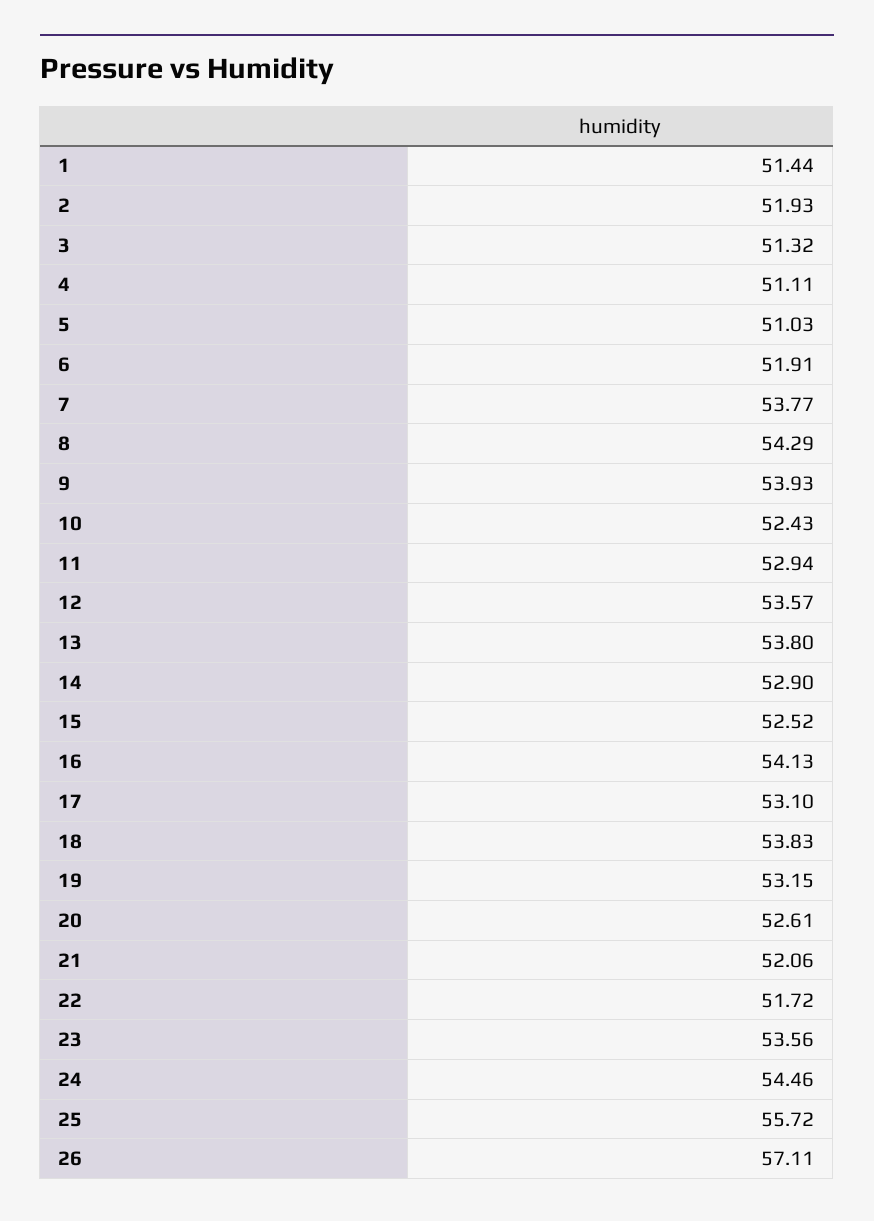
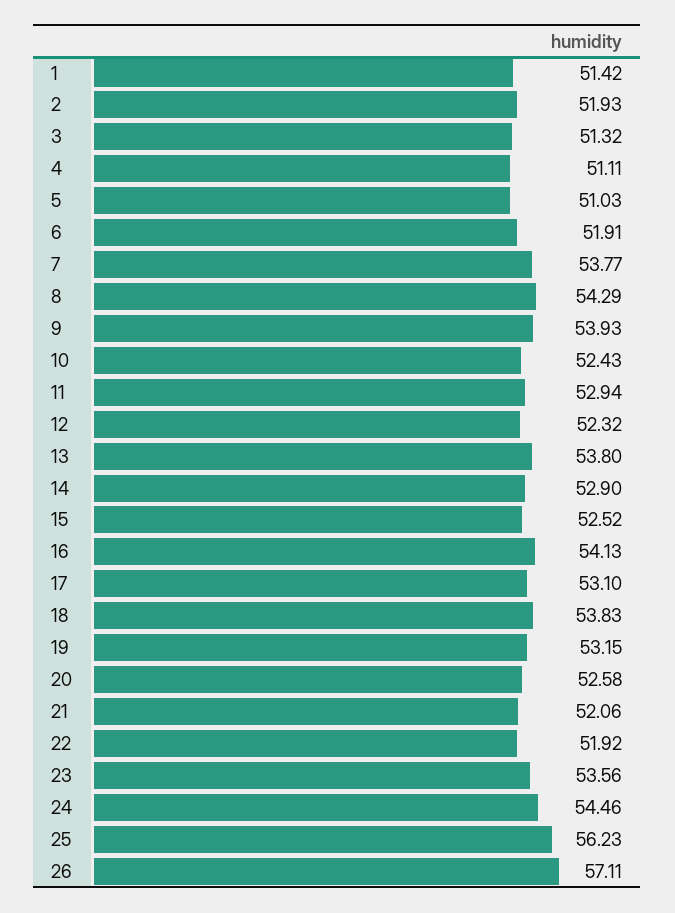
  {
-   "1": 51.44,
+   "1": 51.42,
    "2": 51.93,
    "3": 51.32,
    "4": 51.11,
    "5": 51.03,
    "6": 51.91,
    "7": 53.77,
    "8": 54.29,
    "9": 53.93,
    "10": 52.43,
    "11": 52.94,
-   "12": 53.57,
+   "12": 52.32,
    "13": 53.8,
    "14": 52.9,
    "15": 52.52,
    "16": 54.13,
    "17": 53.1,
    "18": 53.83,
    "19": 53.15,
-   "20": 52.61,
+   "20": 52.58,
    "21": 52.06,
-   "22": 51.72,
+   "22": 51.92,
    "23": 53.56,
    "24": 54.46,
-   "25": 55.72,
+   "25": 56.23,
    "26": 57.11
  }

